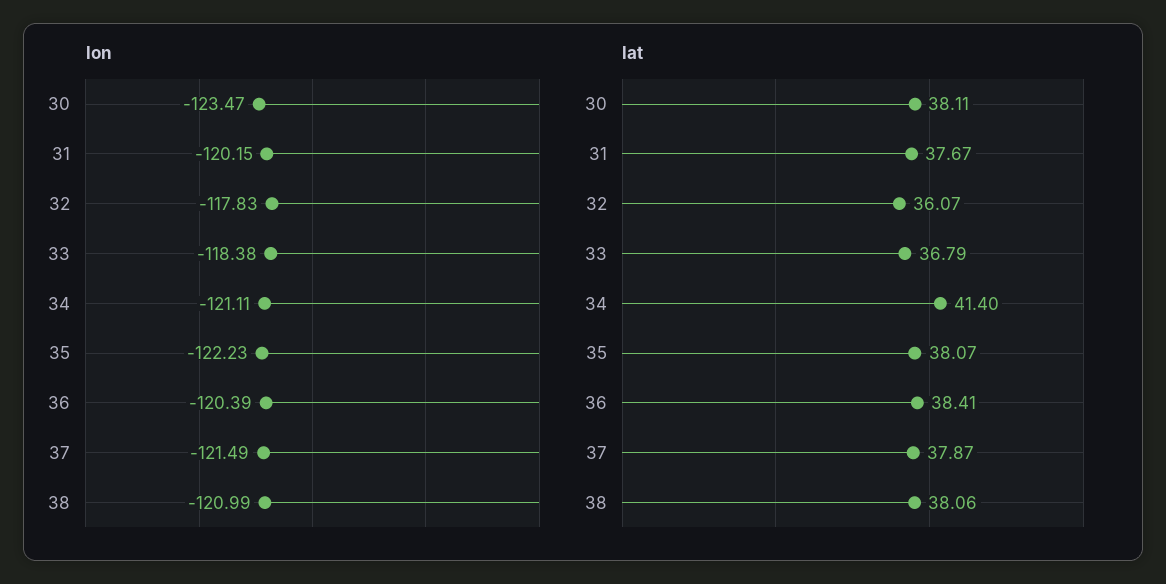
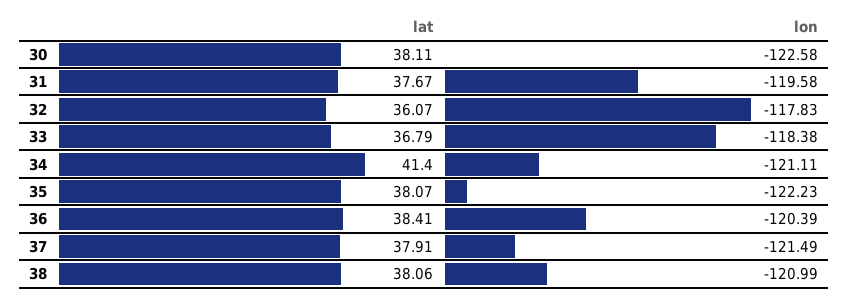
  {
    "lon": {
-     "30": -123.47,
+     "30": -122.58,
-     "31": -120.15,
+     "31": -119.58,
      "32": -117.83,
      "33": -118.38,
      "34": -121.11,
      "35": -122.23,
      "36": -120.39,
      "37": -121.49,
      "38": -120.99
    },
    "lat": {
      "30": 38.11,
      "31": 37.67,
      "32": 36.07,
      "33": 36.79,
      "34": 41.4,
      "35": 38.07,
      "36": 38.41,
-     "37": 37.87,
+     "37": 37.91,
      "38": 38.06
    }
  }

